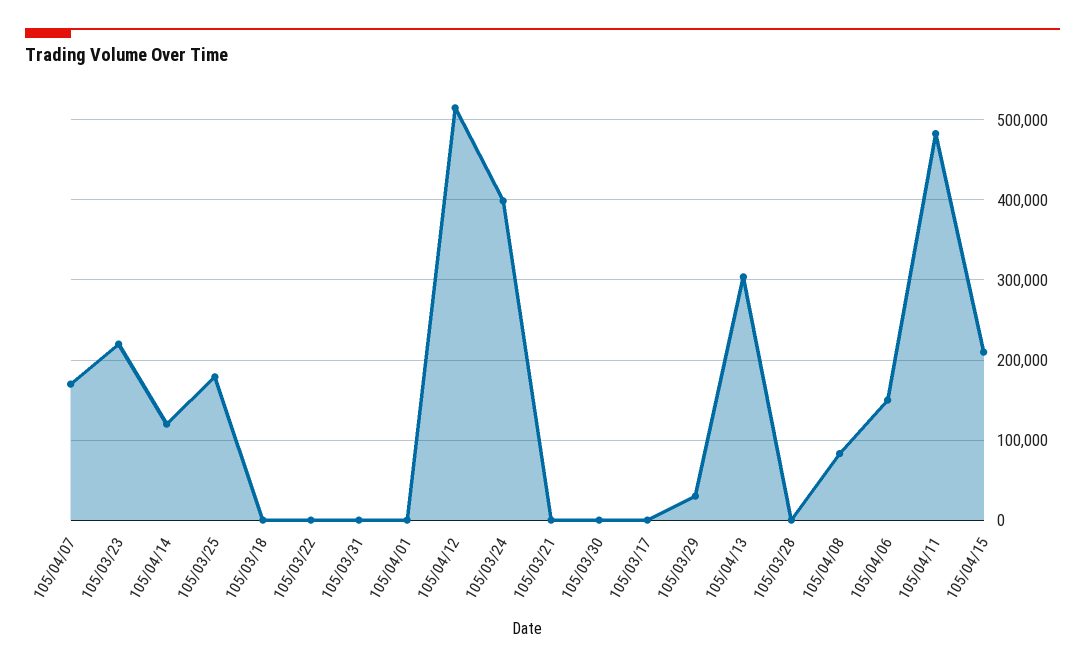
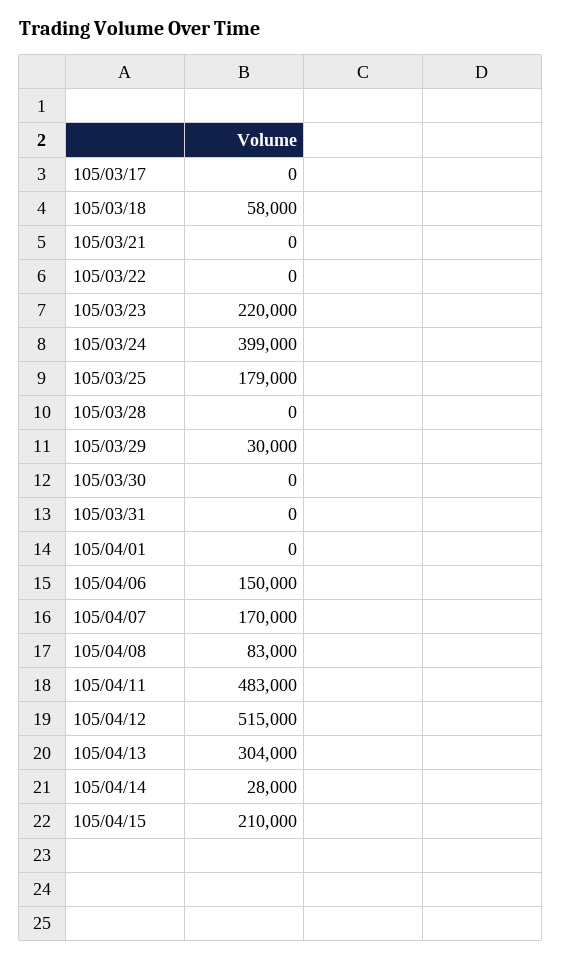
  {
    "105/04/07": 170000,
    "105/03/23": 220000,
-   "105/04/14": 120000,
+   "105/04/14": 28000,
    "105/03/25": 179000,
-   "105/03/18": 0,
+   "105/03/18": 58000,
    "105/03/22": 0,
    "105/03/31": 0,
    "105/04/01": 0,
    "105/04/12": 515000,
    "105/03/24": 399000,
    "105/03/21": 0,
    "105/03/30": 0,
    "105/03/17": 0,
    "105/03/29": 30000,
    "105/04/13": 304000,
    "105/03/28": 0,
    "105/04/08": 83000,
    "105/04/06": 150000,
    "105/04/11": 483000,
    "105/04/15": 210000
  }

